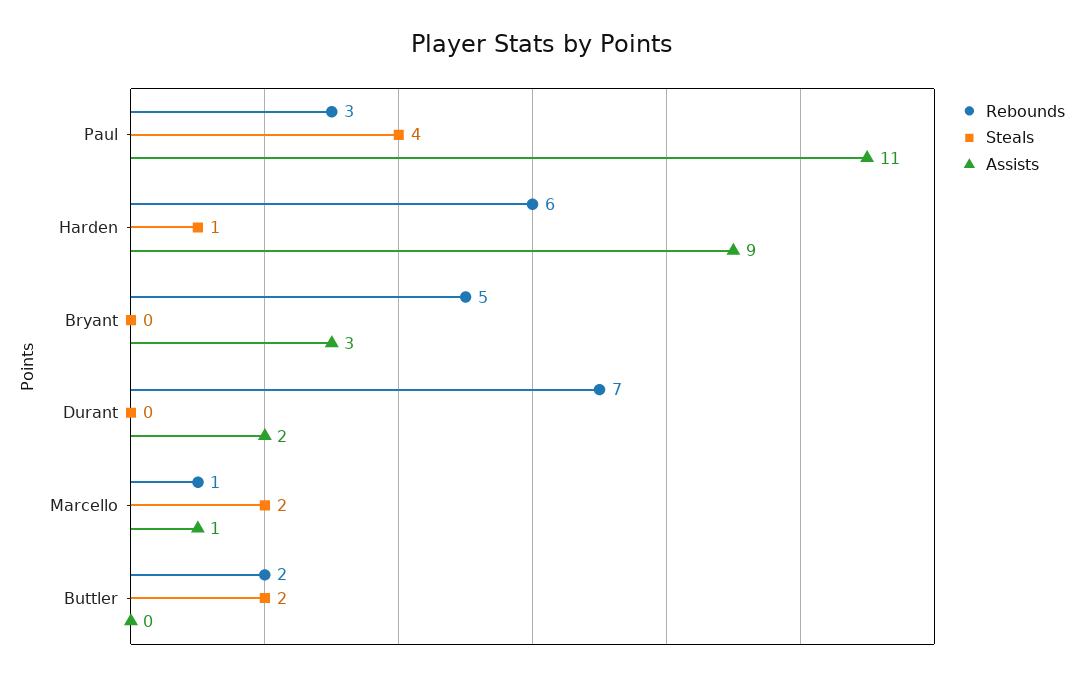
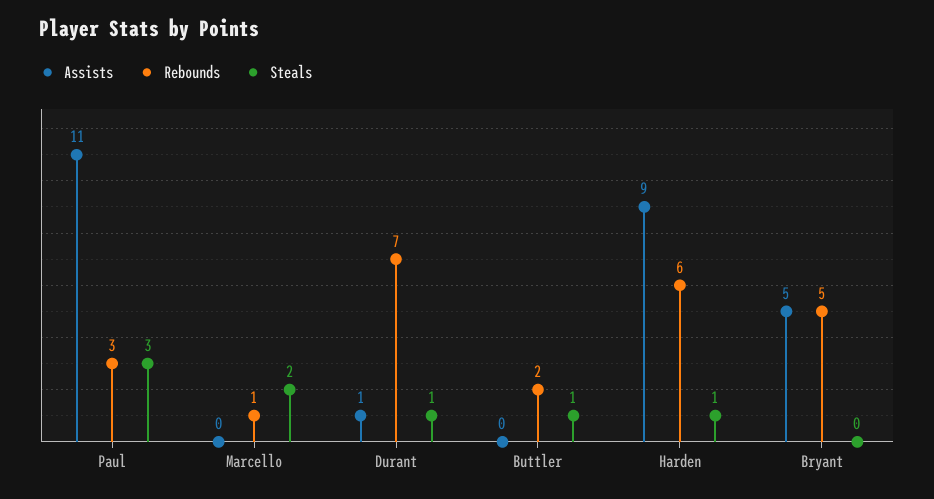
  {
    "Rebounds": {
      "Paul": 3,
      "Harden": 6,
      "Bryant": 5,
      "Durant": 7,
      "Marcello": 1,
      "Buttler": 2
    },
    "Steals": {
-     "Paul": 4,
+     "Paul": 3,
      "Harden": 1,
      "Bryant": 0,
-     "Durant": 0,
+     "Durant": 1,
      "Marcello": 2,
-     "Buttler": 2
+     "Buttler": 1
    },
    "Assists": {
      "Paul": 11,
      "Harden": 9,
-     "Bryant": 3,
+     "Bryant": 5,
-     "Durant": 2,
+     "Durant": 1,
-     "Marcello": 1,
+     "Marcello": 0,
      "Buttler": 0
    }
  }

